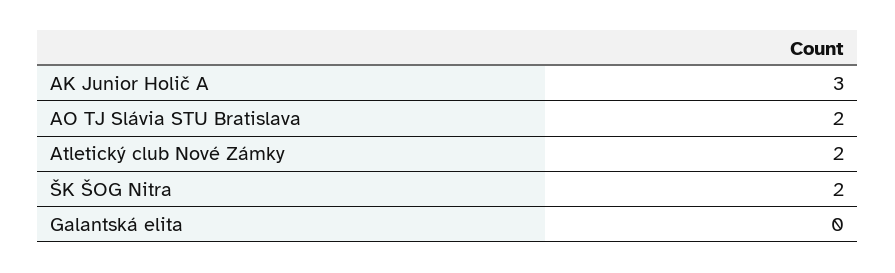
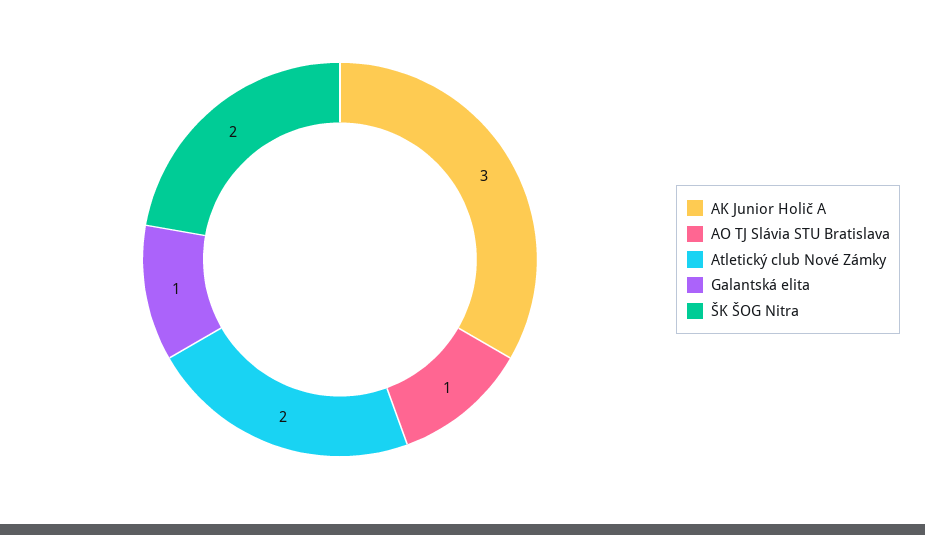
  {
    "AK Junior Holič A": 3,
-   "AO TJ Slávia STU Bratislava": 2,
+   "AO TJ Slávia STU Bratislava": 1,
    "Atletický club Nové Zámky": 2,
    "ŠK ŠOG Nitra": 2,
-   "Galantská elita": 0
+   "Galantská elita": 1
  }

